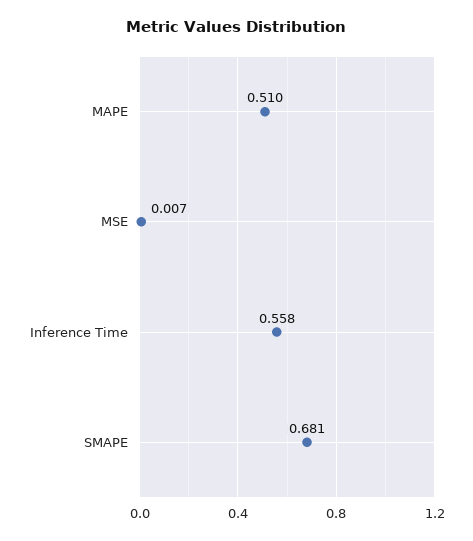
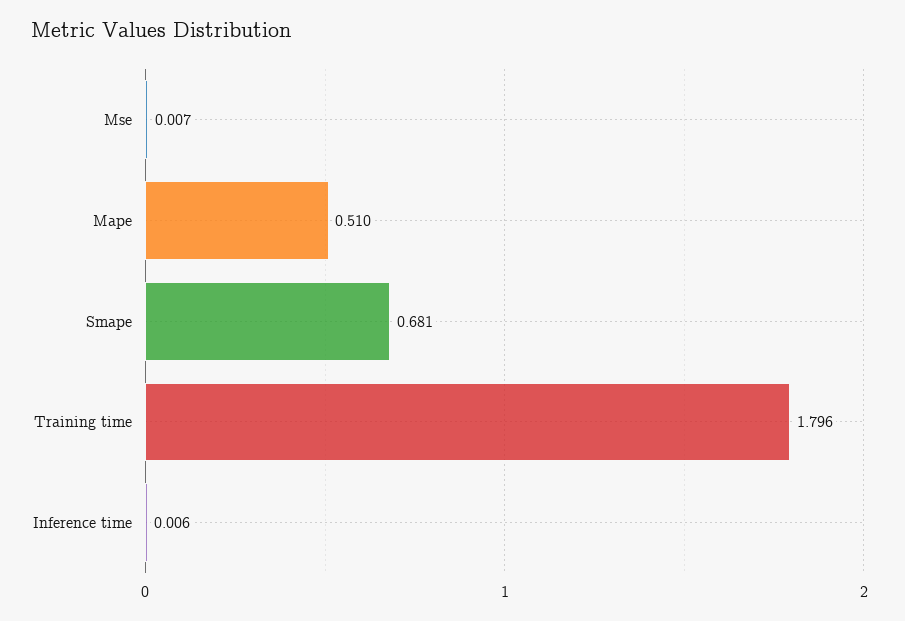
  {
    "MAPE": 0.51,
    "MSE": 0.007,
-   "Inference Time": 0.558,
+   "Inference Time": 0.006,
-   "SMAPE": 0.681
+   "SMAPE": 0.681,
+   "Training time": 1.796
  }

